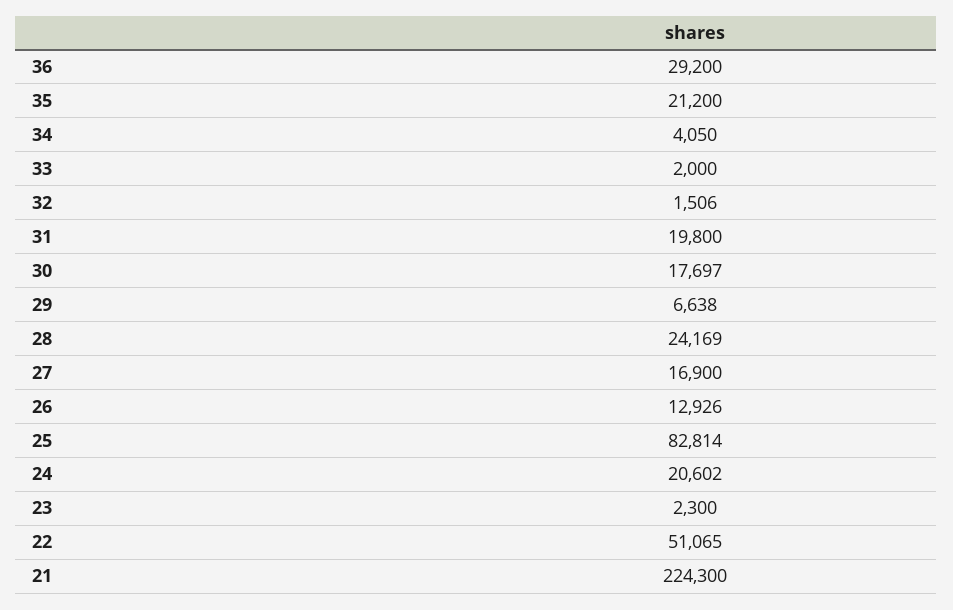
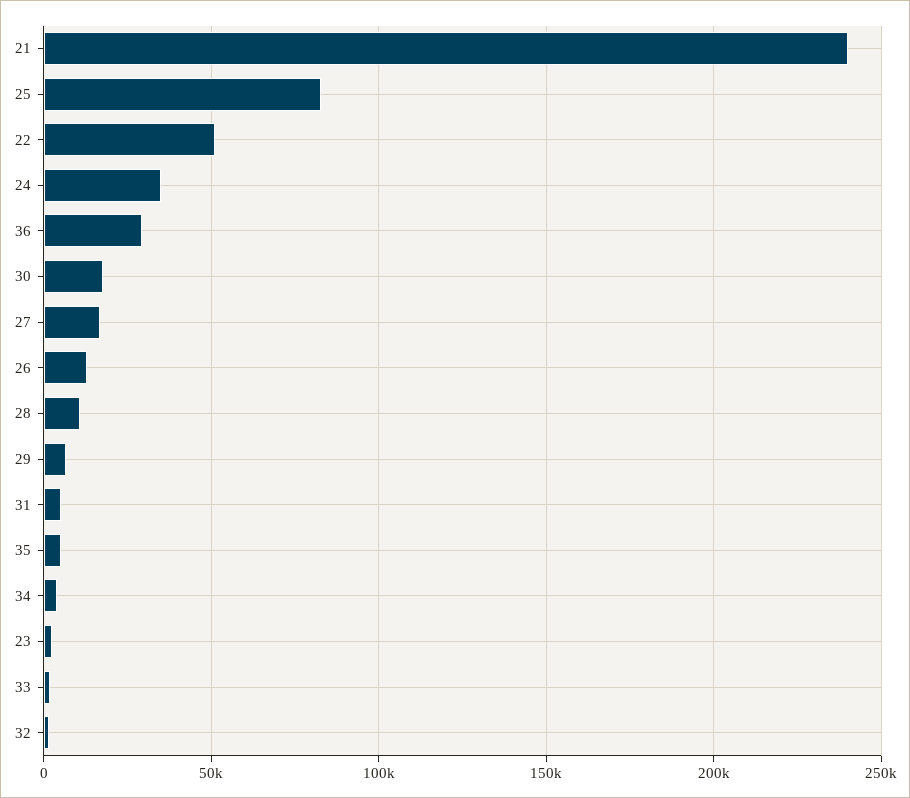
  {
    "36": 29200,
-   "35": 21200,
+   "35": 5000,
    "34": 4050,
    "33": 2000,
    "32": 1506,
-   "31": 19800,
+   "31": 5000,
    "30": 17697,
    "29": 6638,
-   "28": 24169,
+   "28": 10000,
    "27": 16900,
    "26": 12926,
    "25": 82814,
-   "24": 20602,
+   "24": 35000,
    "23": 2300,
    "22": 51065,
-   "21": 224300
+   "21": 240000
  }

